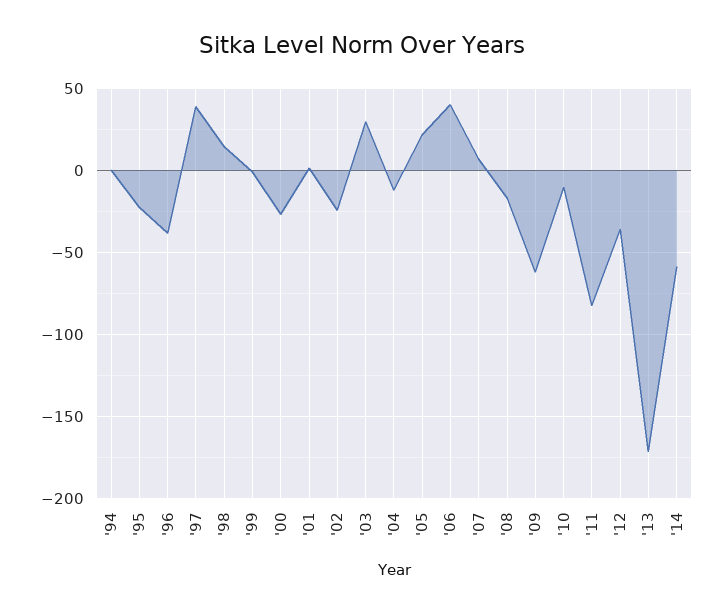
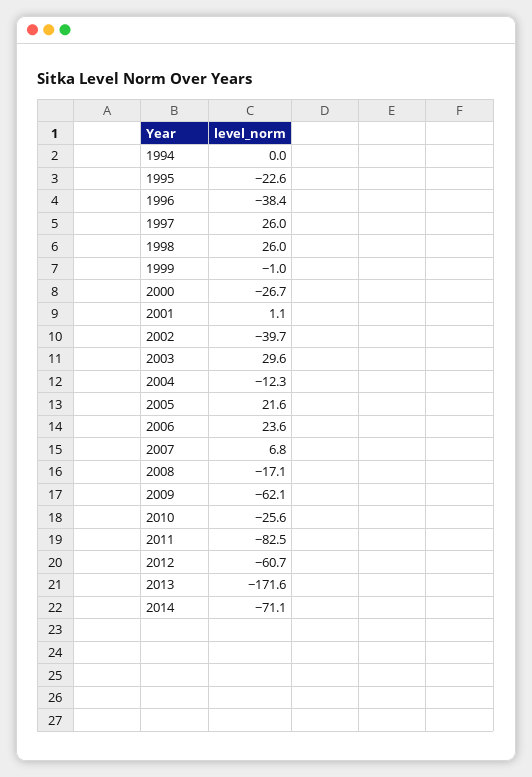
  {
    "'94": 0,
    "'95": -22.6,
    "'96": -38.4,
-   "'97": 40,
+   "'97": 26,
-   "'98": 15,
+   "'98": 26,
    "'99": -1,
    "'00": -26.7,
    "'01": 1.1,
-   "'02": -25,
+   "'02": -39.7,
    "'03": 29.6,
    "'04": -12.3,
    "'05": 21.6,
-   "'06": 40,
+   "'06": 23.6,
    "'07": 6.8,
    "'08": -17.1,
    "'09": -62.1,
-   "'10": -10,
+   "'10": -25.6,
    "'11": -82.5,
-   "'12": -35,
+   "'12": -60.7,
    "'13": -171.6,
-   "'14": -60
+   "'14": -71.1
  }

